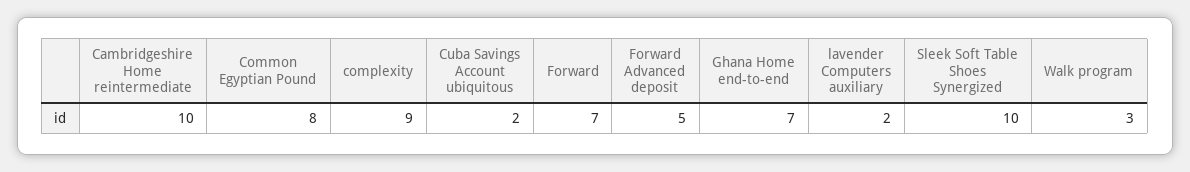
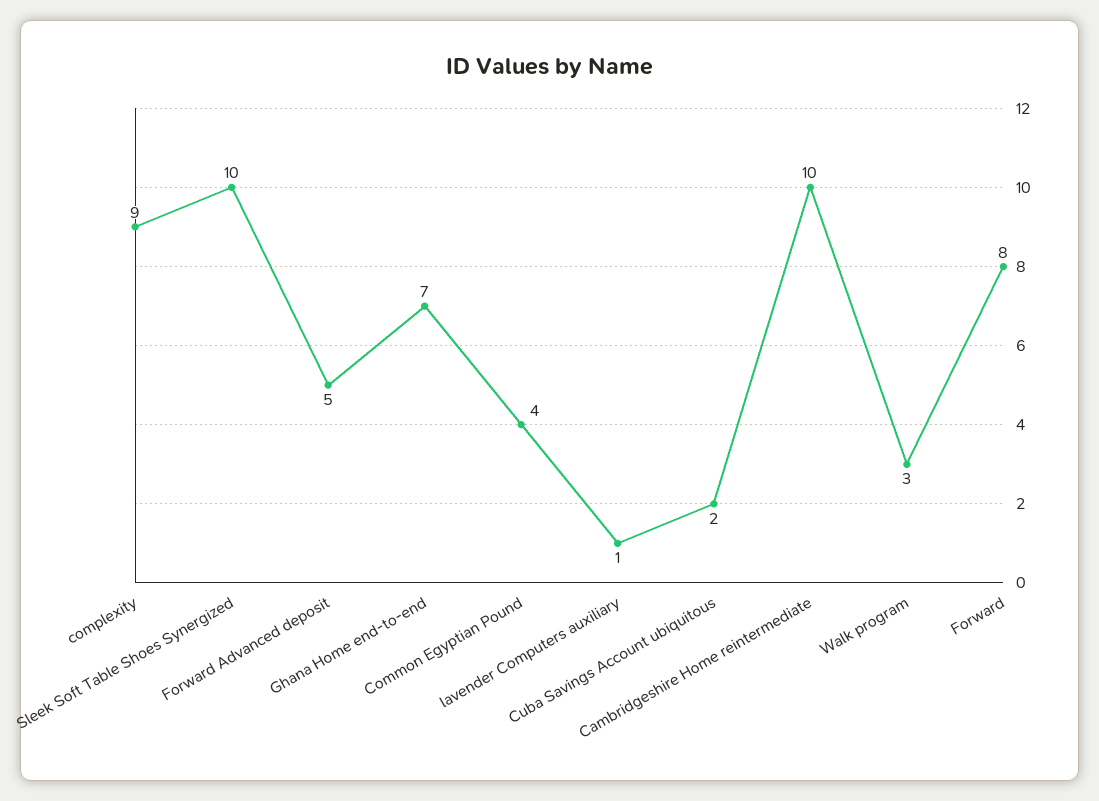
  {
    "Cambridgeshire Home reintermediate": 10,
-   "Common Egyptian Pound": 8,
+   "Common Egyptian Pound": 4,
    "complexity": 9,
    "Cuba Savings Account ubiquitous": 2,
-   "Forward": 7,
+   "Forward": 8,
    "Forward Advanced deposit": 5,
    "Ghana Home end-to-end": 7,
-   "lavender Computers auxiliary": 2,
+   "lavender Computers auxiliary": 1,
    "Sleek Soft Table Shoes Synergized": 10,
    "Walk program": 3
  }

